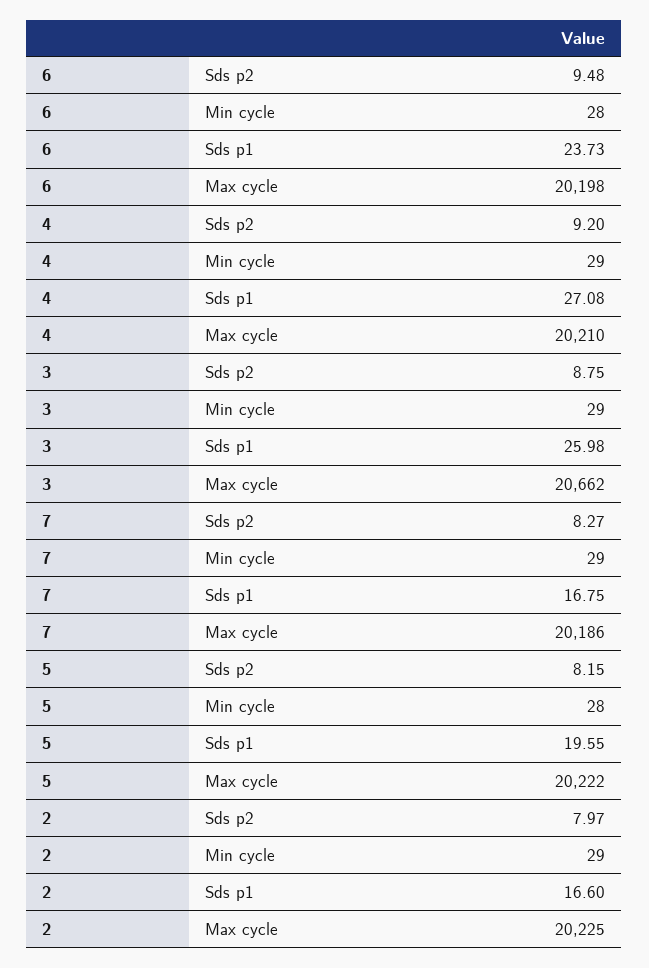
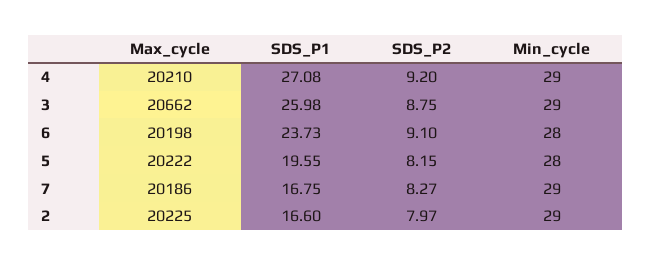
  {
    "6": {
-     "Sds p2": 9.48,
+     "Sds p2": 9.1,
      "Min cycle": 28,
      "Sds p1": 23.73,
      "Max cycle": 20198
    },
    "4": {
      "Sds p2": 9.2,
      "Min cycle": 29,
      "Sds p1": 27.08,
      "Max cycle": 20210
    },
    "3": {
      "Sds p2": 8.75,
      "Min cycle": 29,
      "Sds p1": 25.98,
      "Max cycle": 20662
    },
    "7": {
      "Sds p2": 8.27,
      "Min cycle": 29,
      "Sds p1": 16.75,
      "Max cycle": 20186
    },
    "5": {
      "Sds p2": 8.15,
      "Min cycle": 28,
      "Sds p1": 19.55,
      "Max cycle": 20222
    },
    "2": {
      "Sds p2": 7.97,
      "Min cycle": 29,
      "Sds p1": 16.6,
      "Max cycle": 20225
    }
  }

